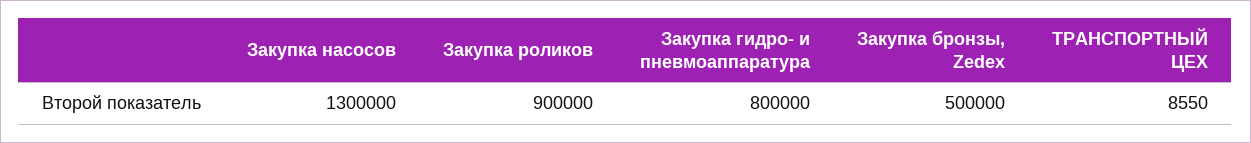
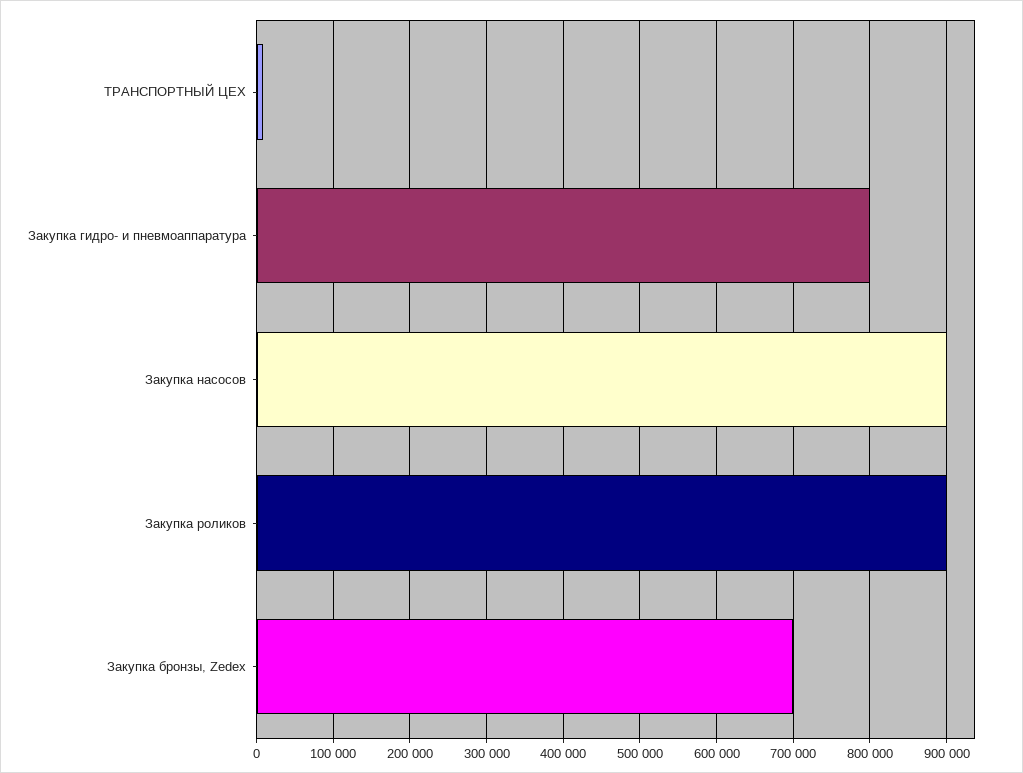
  {
-   "Закупка насосов": 1300000,
+   "Закупка насосов": 900000,
    "Закупка роликов": 900000,
    "Закупка гидро- и пневмоаппаратура": 800000,
-   "Закупка бронзы, Zedex": 500000,
+   "Закупка бронзы, Zedex": 700000,
    "ТРАНСПОРТНЫЙ ЦЕХ": 8550
  }

